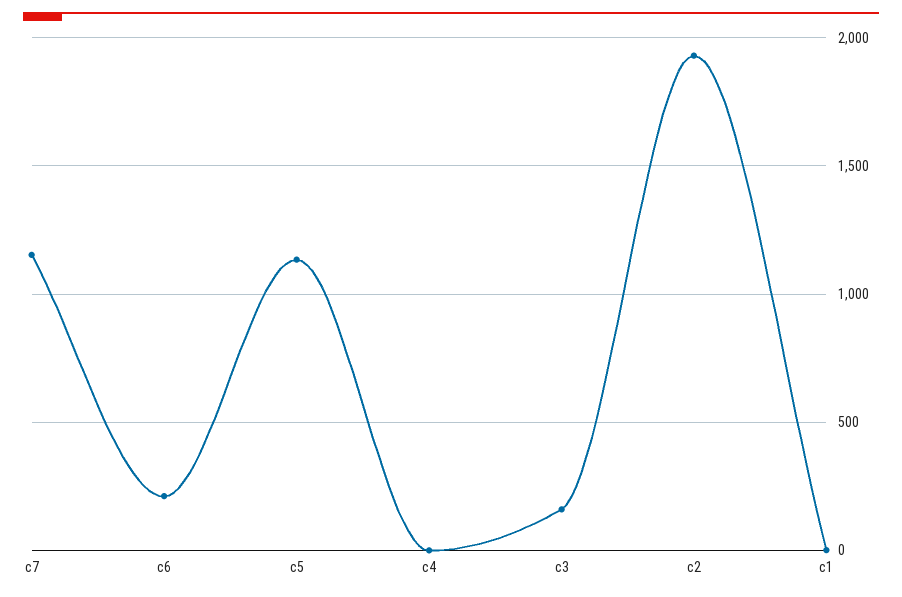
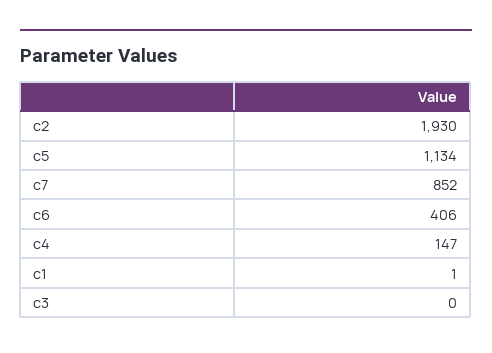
  {
-   "c7": 1150,
+   "c7": 852,
-   "c6": 200,
+   "c6": 406,
    "c5": 1134,
-   "c4": 0,
+   "c4": 147,
-   "c3": 150,
+   "c3": 0,
    "c2": 1930,
    "c1": 1
  }

